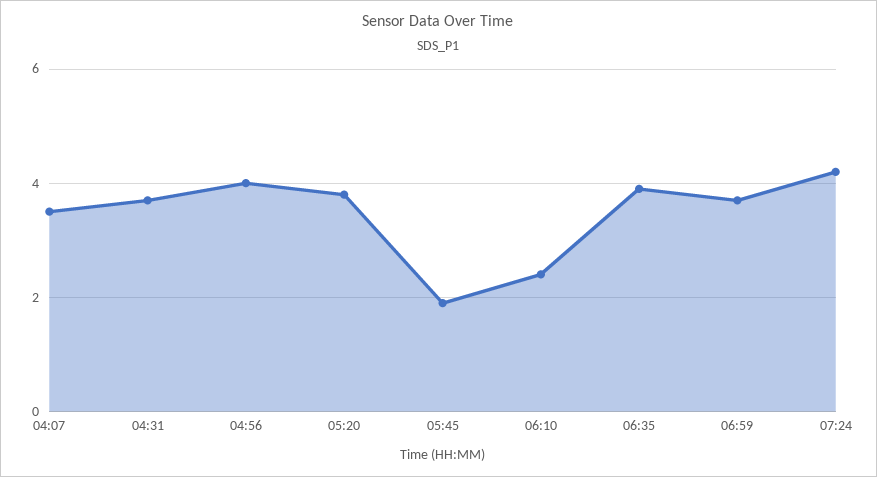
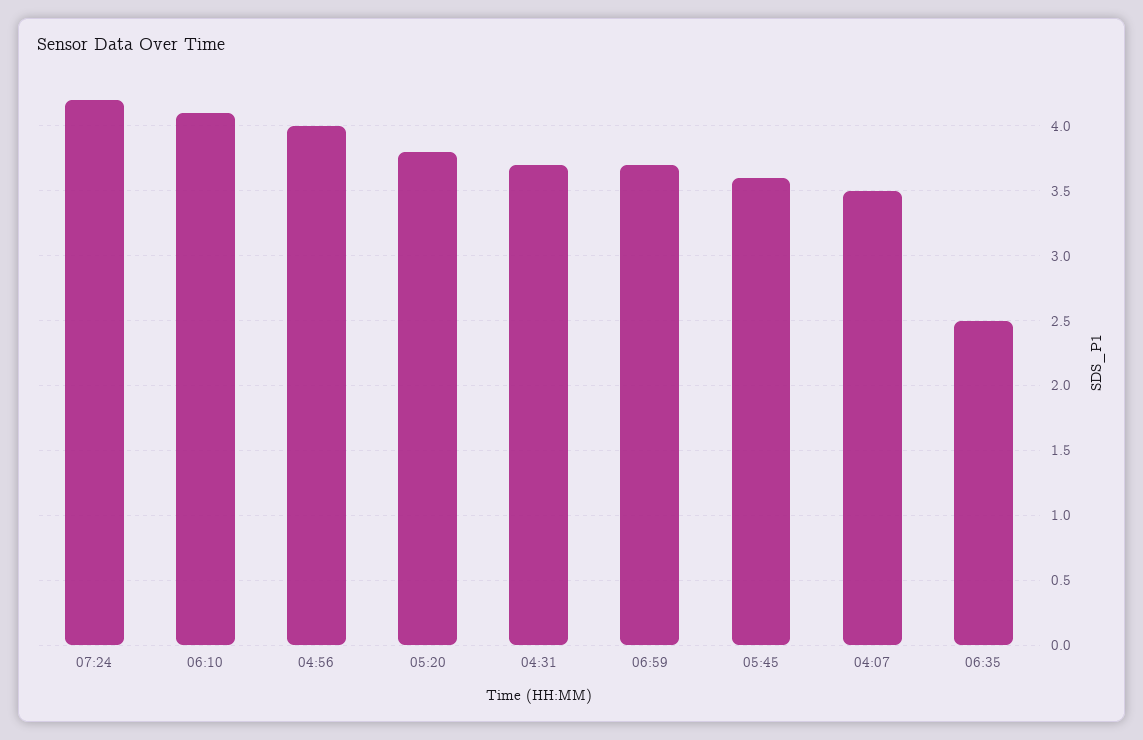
  {
    "04:07": 3.5,
    "04:31": 3.7,
    "04:56": 4,
    "05:20": 3.8,
-   "05:45": 2,
+   "05:45": 3.6,
-   "06:10": 2.5,
+   "06:10": 4.1,
-   "06:35": 4,
+   "06:35": 2.5,
    "06:59": 3.7,
    "07:24": 4.2
  }

